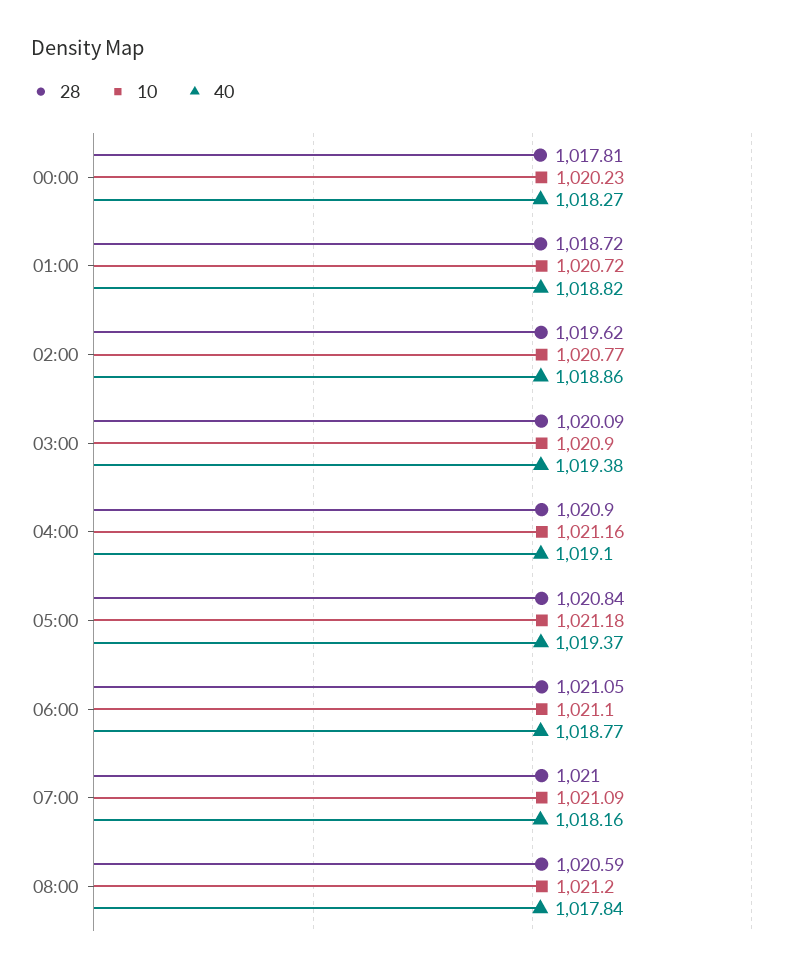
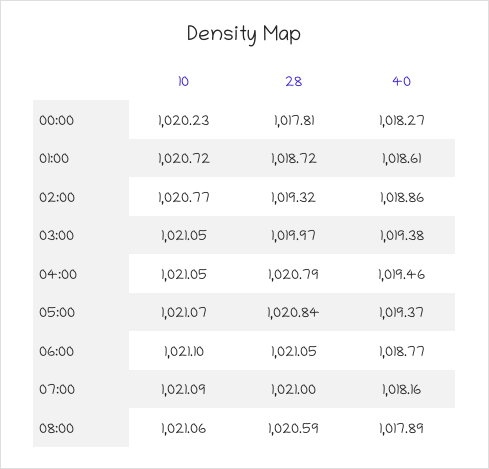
  {
    "28": {
      "00:00": 1017.81,
      "01:00": 1018.72,
-     "02:00": 1019.62,
+     "02:00": 1019.32,
-     "03:00": 1020.09,
+     "03:00": 1019.97,
-     "04:00": 1020.9,
+     "04:00": 1020.79,
      "05:00": 1020.84,
      "06:00": 1021.05,
      "07:00": 1021,
      "08:00": 1020.59
    },
    "10": {
      "00:00": 1020.23,
      "01:00": 1020.72,
      "02:00": 1020.77,
-     "03:00": 1020.9,
+     "03:00": 1021.05,
-     "04:00": 1021.16,
+     "04:00": 1021.05,
-     "05:00": 1021.18,
+     "05:00": 1021.07,
      "06:00": 1021.1,
      "07:00": 1021.09,
-     "08:00": 1021.2
+     "08:00": 1021.06
    },
    "40": {
      "00:00": 1018.27,
-     "01:00": 1018.82,
+     "01:00": 1018.61,
      "02:00": 1018.86,
      "03:00": 1019.38,
-     "04:00": 1019.1,
+     "04:00": 1019.46,
      "05:00": 1019.37,
      "06:00": 1018.77,
      "07:00": 1018.16,
-     "08:00": 1017.84
+     "08:00": 1017.89
    }
  }

